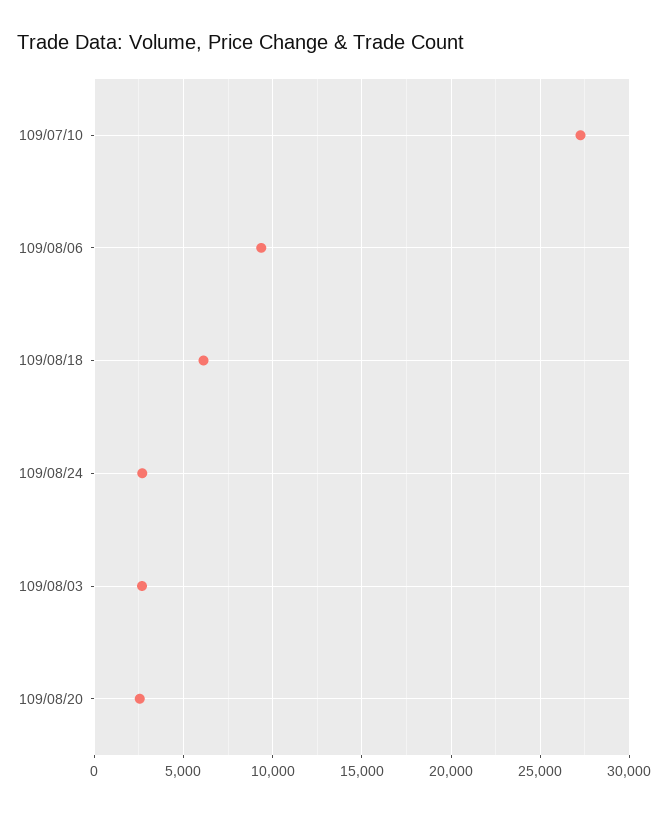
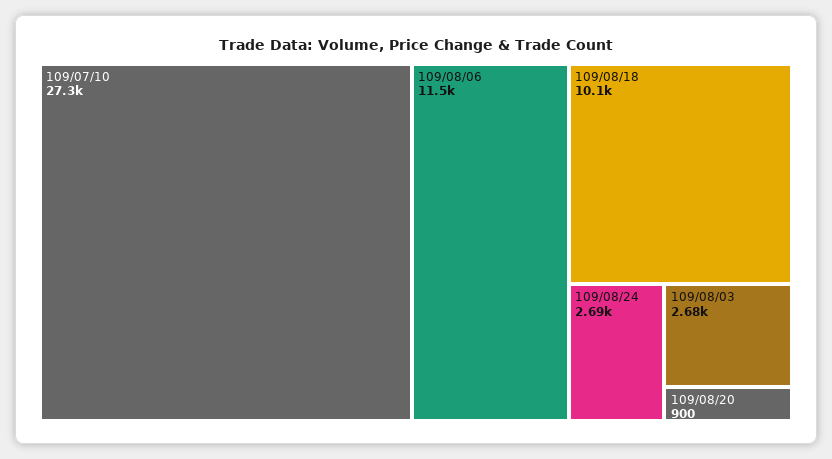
  {
    "109/07/10": 27300,
-   "109/08/06": 9500,
+   "109/08/06": 11500,
-   "109/08/18": 6000,
+   "109/08/18": 10100,
    "109/08/24": 2690,
    "109/08/03": 2680,
-   "109/08/20": 2500
+   "109/08/20": 900
  }

